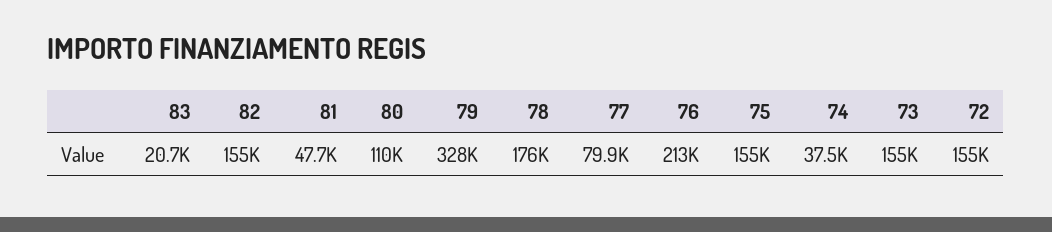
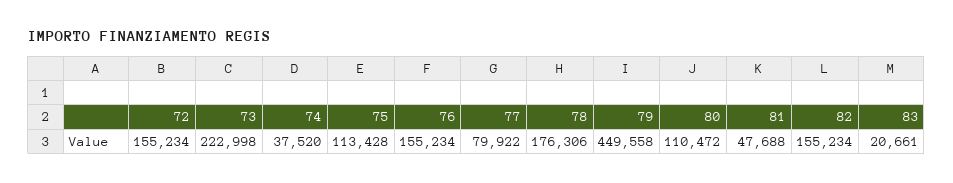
  {
    "83": 20661,
    "82": 155234,
    "81": 47688,
    "80": 110472,
-   "79": 328000,
+   "79": 449558,
    "78": 176306,
    "77": 79922,
-   "76": 213000,
+   "76": 155234,
-   "75": 155000,
+   "75": 113428,
    "74": 37520,
-   "73": 155000,
+   "73": 222998,
    "72": 155234
  }

